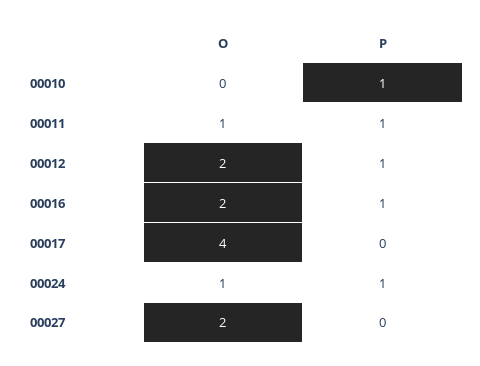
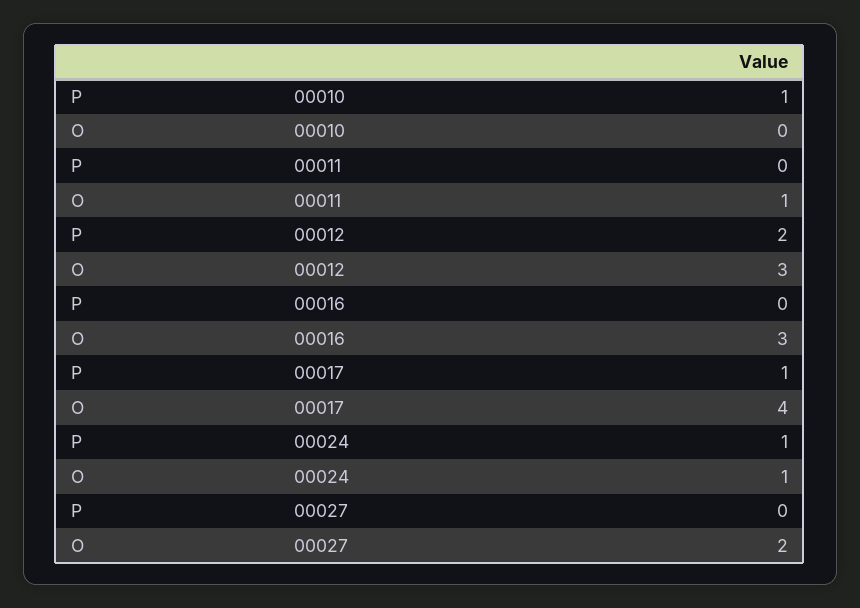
  {
    "O": {
      "00010": 0,
      "00011": 1,
-     "00012": 2,
+     "00012": 3,
-     "00016": 2,
+     "00016": 3,
      "00017": 4,
      "00024": 1,
      "00027": 2
    },
    "P": {
      "00010": 1,
-     "00011": 1,
+     "00011": 0,
-     "00012": 1,
+     "00012": 2,
-     "00016": 1,
+     "00016": 0,
-     "00017": 0,
+     "00017": 1,
      "00024": 1,
      "00027": 0
    }
  }

